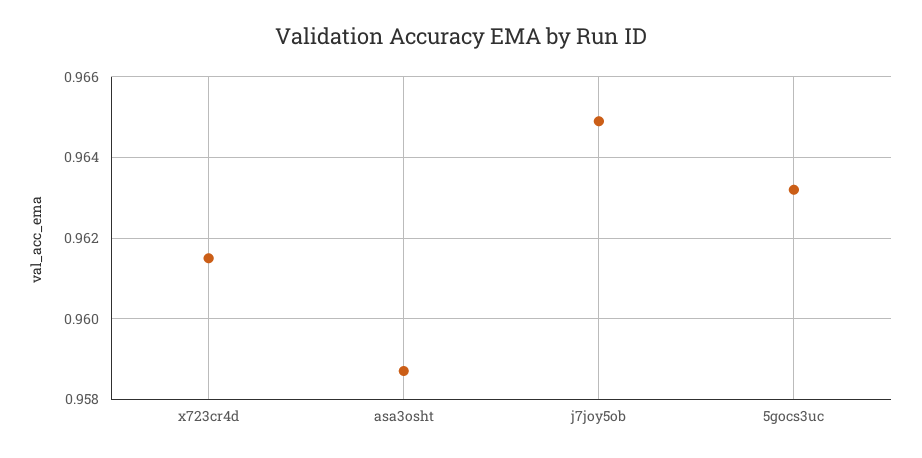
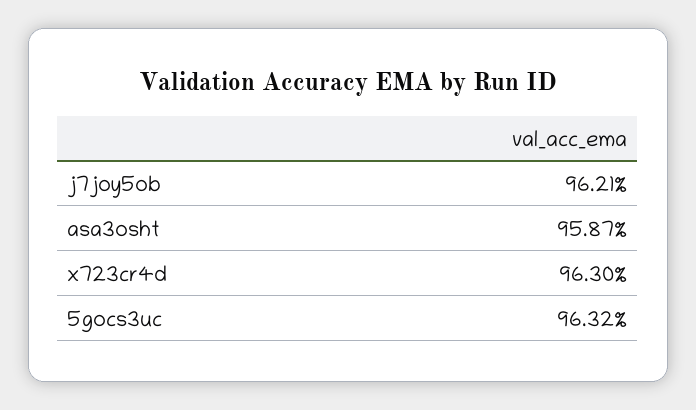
  {
-   "x723cr4d": 0.9615,
+   "x723cr4d": 0.963,
    "asa3osht": 0.9587,
-   "j7joy5ob": 0.965,
+   "j7joy5ob": 0.9621,
    "5gocs3uc": 0.9632
  }

